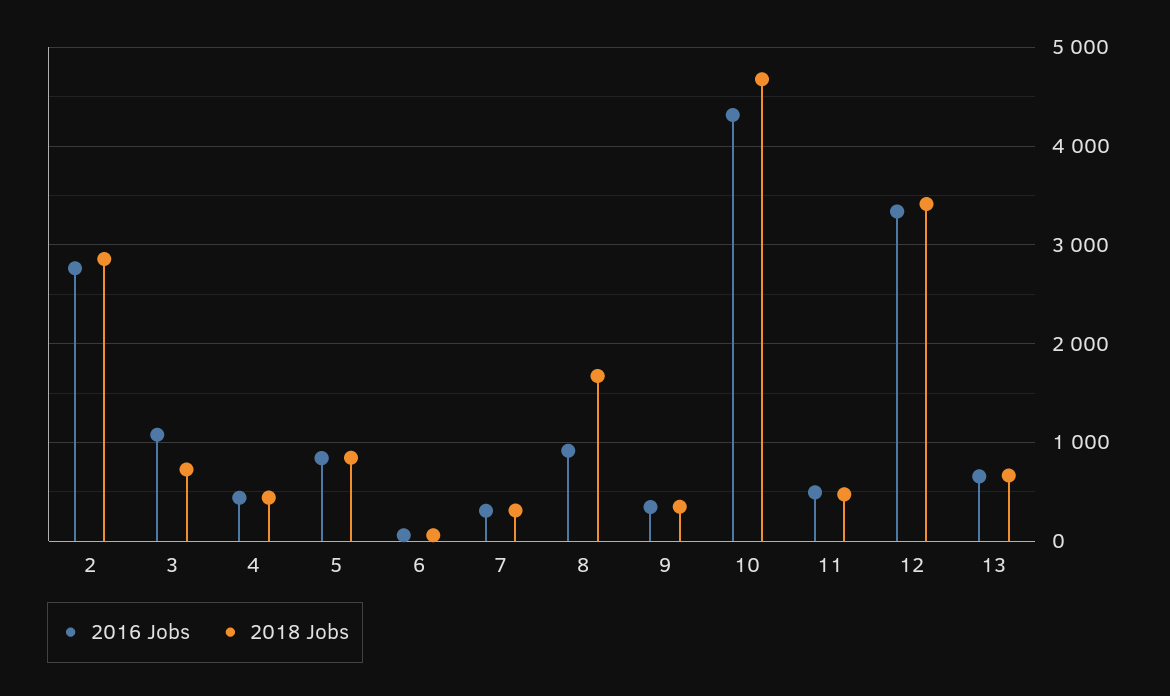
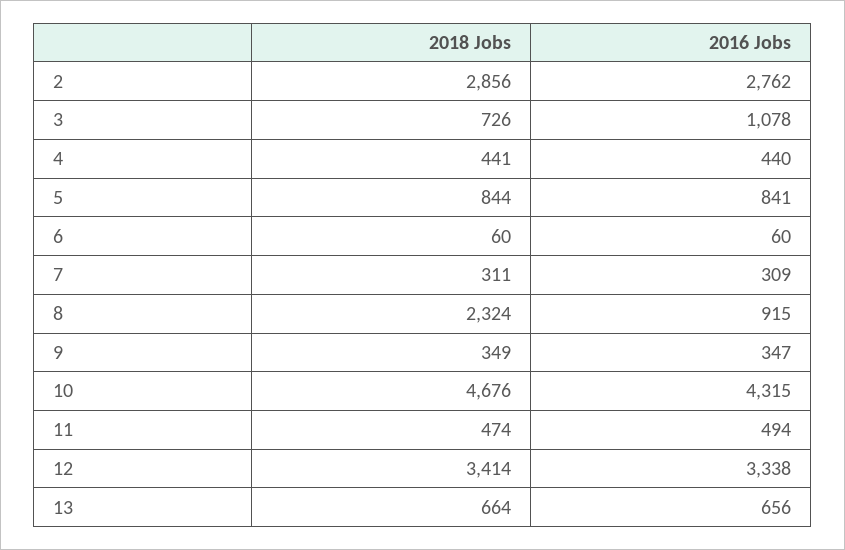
  {
    "2016 Jobs": {
      "2": 2762,
      "3": 1078,
      "4": 440,
      "5": 841,
      "6": 60,
      "7": 309,
      "8": 915,
      "9": 347,
      "10": 4315,
      "11": 494,
      "12": 3338,
      "13": 656
    },
    "2018 Jobs": {
      "2": 2856,
      "3": 726,
      "4": 441,
      "5": 844,
      "6": 60,
      "7": 311,
-     "8": 1700,
+     "8": 2324,
      "9": 349,
      "10": 4676,
      "11": 474,
      "12": 3414,
      "13": 664
    }
  }

